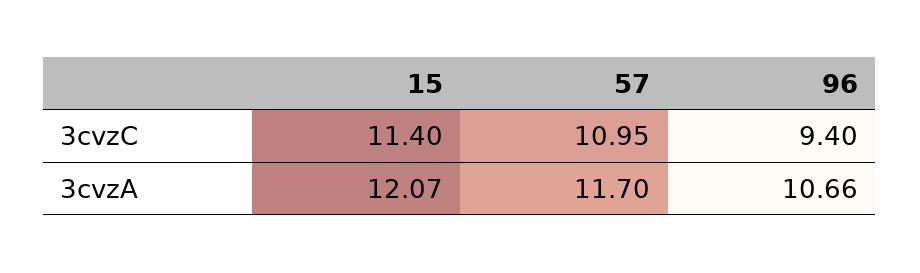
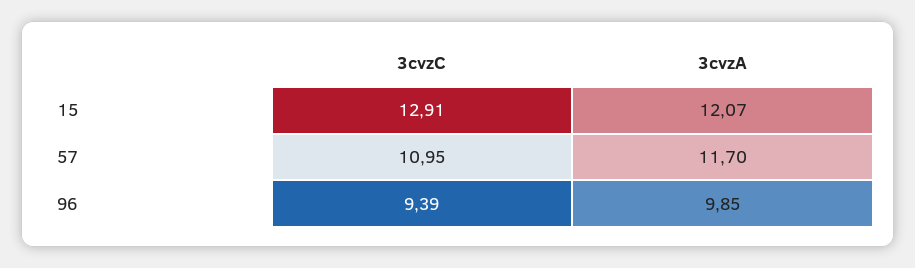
  {
    "15": {
-     "3cvzC": 11.4,
+     "3cvzC": 12.91,
      "3cvzA": 12.07
    },
    "57": {
      "3cvzC": 10.95,
      "3cvzA": 11.7
    },
    "96": {
-     "3cvzC": 9.4,
+     "3cvzC": 9.39,
-     "3cvzA": 10.66
+     "3cvzA": 9.85
    }
  }

